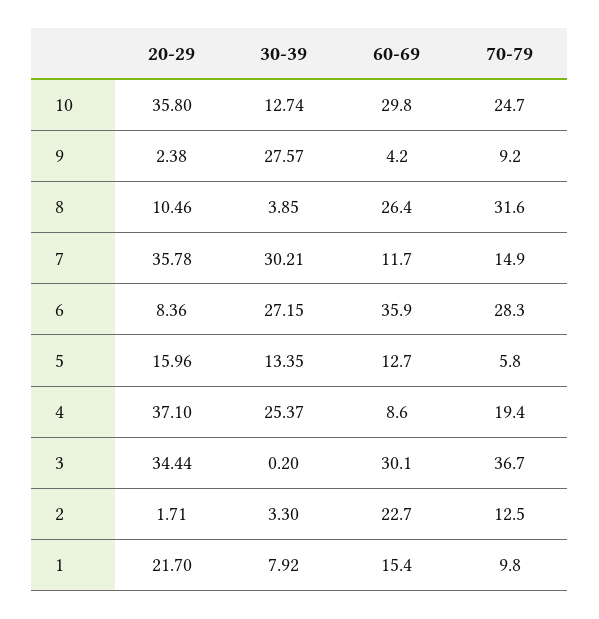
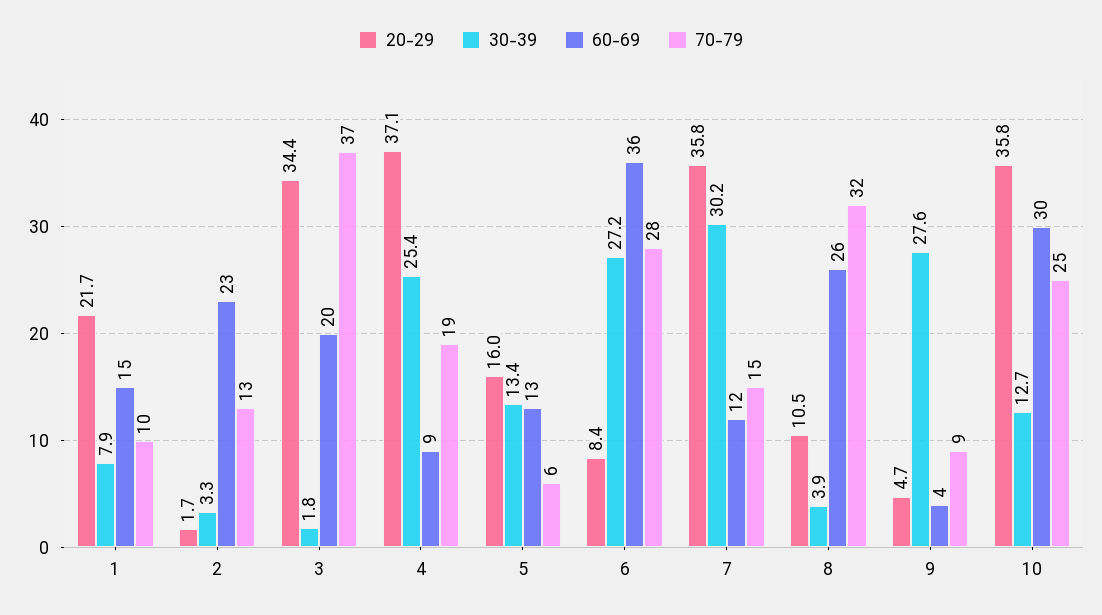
  {
    "20-29": {
      "10": 35.8,
-     "9": 2.38,
+     "9": 4.7,
      "8": 10.46,
      "7": 35.78,
      "6": 8.36,
      "5": 15.96,
      "4": 37.1,
      "3": 34.44,
      "2": 1.71,
      "1": 21.7
    },
    "30-39": {
      "10": 12.74,
      "9": 27.57,
      "8": 3.85,
      "7": 30.21,
      "6": 27.15,
      "5": 13.35,
      "4": 25.37,
-     "3": 0.2,
+     "3": 1.8,
      "2": 3.3,
      "1": 7.92
    },
    "60-69": {
      "10": 29.8,
      "9": 4.2,
      "8": 26.4,
      "7": 11.7,
      "6": 35.9,
      "5": 12.7,
      "4": 8.6,
-     "3": 30.1,
+     "3": 20,
      "2": 22.7,
      "1": 15.4
    },
    "70-79": {
      "10": 24.7,
      "9": 9.2,
      "8": 31.6,
      "7": 14.9,
      "6": 28.3,
      "5": 5.8,
      "4": 19.4,
      "3": 36.7,
      "2": 12.5,
      "1": 9.8
    }
  }

